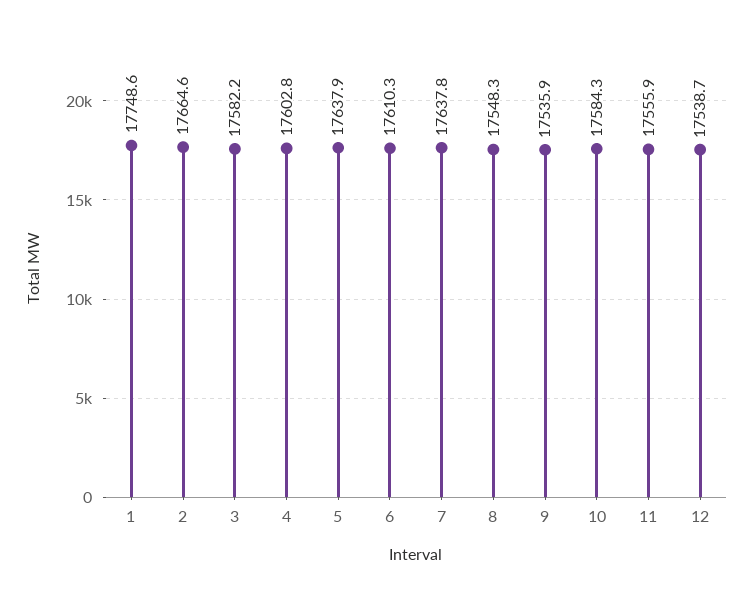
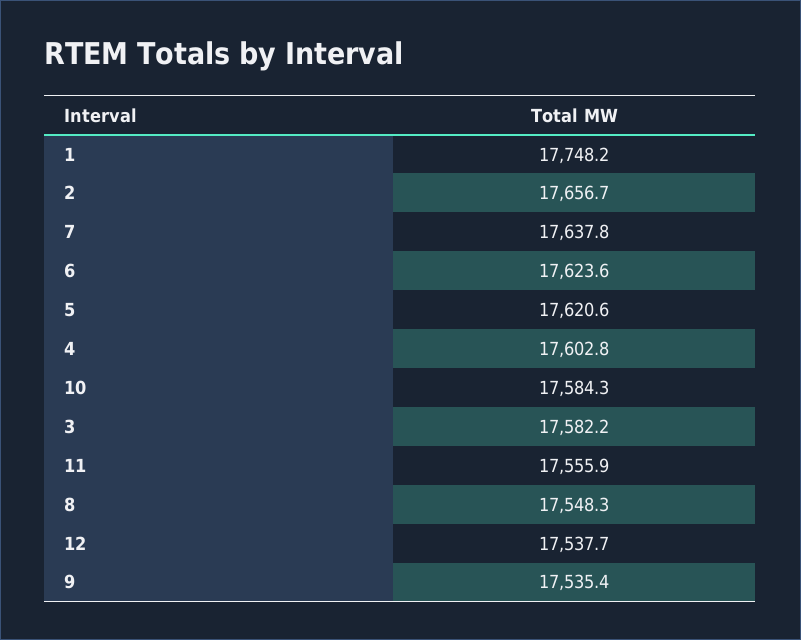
  {
-   "1": 17748.6,
+   "1": 17748.2,
-   "2": 17664.6,
+   "2": 17656.7,
    "3": 17582.2,
    "4": 17602.8,
-   "5": 17637.9,
+   "5": 17620.6,
-   "6": 17610.3,
+   "6": 17623.6,
    "7": 17637.8,
    "8": 17548.3,
-   "9": 17535.9,
+   "9": 17535.4,
    "10": 17584.3,
    "11": 17555.9,
-   "12": 17538.7
+   "12": 17537.7
  }

